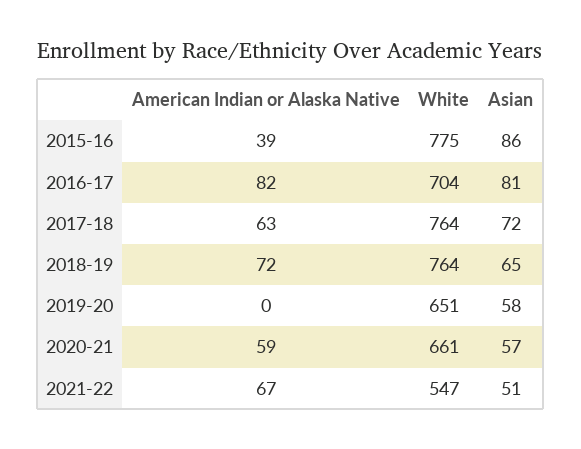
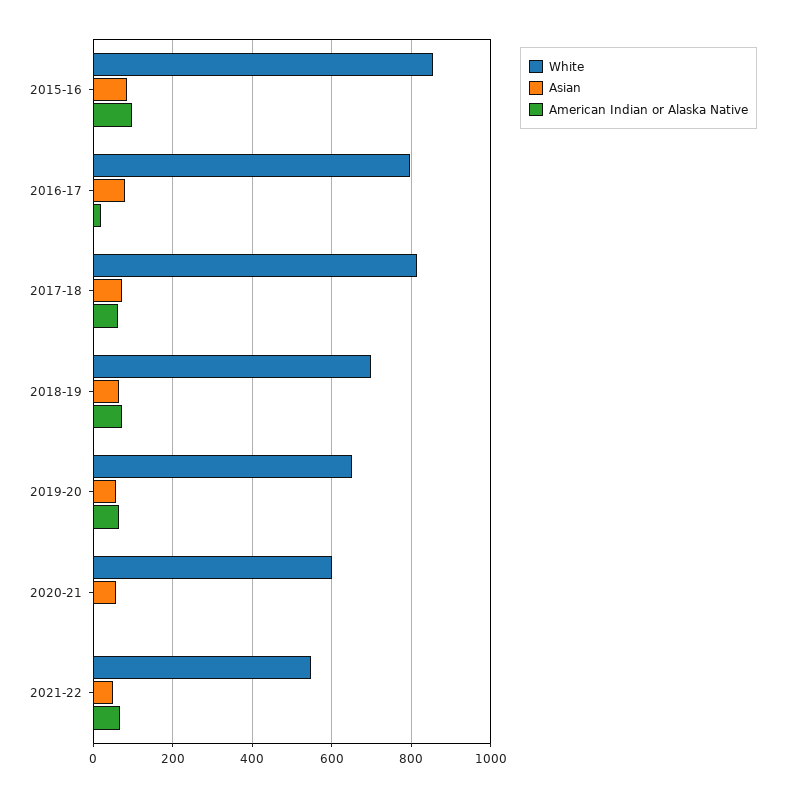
  {
    "American Indian or Alaska Native": {
-     "2015-16": 39,
+     "2015-16": 100,
-     "2016-17": 82,
+     "2016-17": 20,
      "2017-18": 63,
      "2018-19": 72,
-     "2019-20": 0,
+     "2019-20": 60,
-     "2020-21": 59,
+     "2020-21": 0,
      "2021-22": 67
    },
    "White": {
-     "2015-16": 775,
+     "2015-16": 860,
-     "2016-17": 704,
+     "2016-17": 800,
-     "2017-18": 764,
+     "2017-18": 820,
-     "2018-19": 764,
+     "2018-19": 700,
      "2019-20": 651,
-     "2020-21": 661,
+     "2020-21": 600,
      "2021-22": 547
    },
    "Asian": {
      "2015-16": 86,
      "2016-17": 81,
      "2017-18": 72,
      "2018-19": 65,
      "2019-20": 58,
      "2020-21": 57,
      "2021-22": 51
    }
  }

